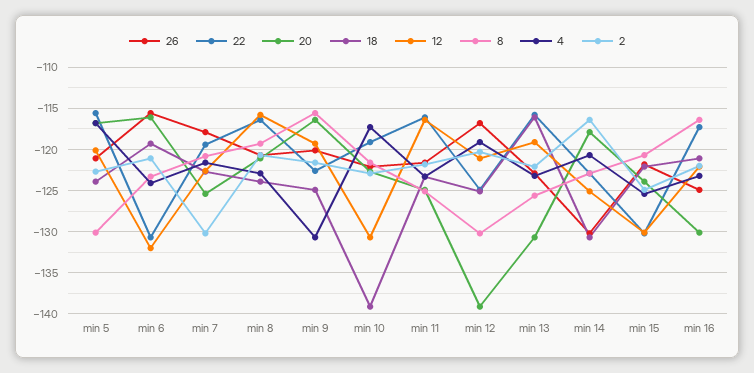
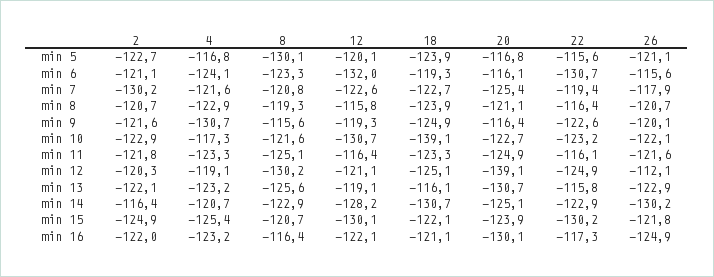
  {
    "26": {
      "min 5": -121.1,
      "min 6": -115.6,
      "min 7": -117.9,
      "min 8": -120.7,
      "min 9": -120.1,
      "min 10": -122.1,
      "min 11": -121.6,
-     "min 12": -117,
+     "min 12": -112.1,
      "min 13": -122.9,
      "min 14": -130.2,
      "min 15": -121.8,
      "min 16": -124.9
    },
    "22": {
      "min 5": -115.6,
      "min 6": -130.7,
      "min 7": -119.4,
      "min 8": -116.4,
      "min 9": -122.6,
-     "min 10": -119,
+     "min 10": -123.2,
      "min 11": -116.1,
      "min 12": -124.9,
      "min 13": -115.8,
      "min 14": -122.9,
      "min 15": -130.2,
      "min 16": -117.3
    },
    "20": {
      "min 5": -116.8,
      "min 6": -116.1,
      "min 7": -125.4,
      "min 8": -121.1,
      "min 9": -116.4,
      "min 10": -122.7,
      "min 11": -124.9,
      "min 12": -139.1,
      "min 13": -130.7,
-     "min 14": -118,
+     "min 14": -125.1,
      "min 15": -123.9,
      "min 16": -130.1
    },
    "18": {
      "min 5": -123.9,
      "min 6": -119.3,
      "min 7": -122.7,
      "min 8": -123.9,
      "min 9": -124.9,
      "min 10": -139.1,
      "min 11": -123.3,
      "min 12": -125.1,
      "min 13": -116.1,
      "min 14": -130.7,
      "min 15": -122.1,
      "min 16": -121.1
    },
    "12": {
      "min 5": -120.1,
      "min 6": -132,
      "min 7": -122.6,
      "min 8": -115.8,
      "min 9": -119.3,
      "min 10": -130.7,
      "min 11": -116.4,
      "min 12": -121.1,
      "min 13": -119.1,
-     "min 14": -125,
+     "min 14": -128.2,
      "min 15": -130.1,
      "min 16": -122.1
    },
    "8": {
      "min 5": -130.1,
      "min 6": -123.3,
      "min 7": -120.8,
      "min 8": -119.3,
      "min 9": -115.6,
      "min 10": -121.6,
      "min 11": -125.1,
      "min 12": -130.2,
      "min 13": -125.6,
      "min 14": -122.9,
      "min 15": -120.7,
      "min 16": -116.4
    },
    "4": {
      "min 5": -116.8,
      "min 6": -124.1,
      "min 7": -121.6,
      "min 8": -122.9,
      "min 9": -130.7,
      "min 10": -117.3,
      "min 11": -123.3,
      "min 12": -119.1,
      "min 13": -123.2,
      "min 14": -120.7,
      "min 15": -125.4,
      "min 16": -123.2
    },
    "2": {
      "min 5": -122.7,
      "min 6": -121.1,
      "min 7": -130.2,
      "min 8": -120.7,
      "min 9": -121.6,
      "min 10": -122.9,
      "min 11": -121.8,
      "min 12": -120.3,
      "min 13": -122.1,
      "min 14": -116.4,
      "min 15": -124.9,
      "min 16": -122
    }
  }

